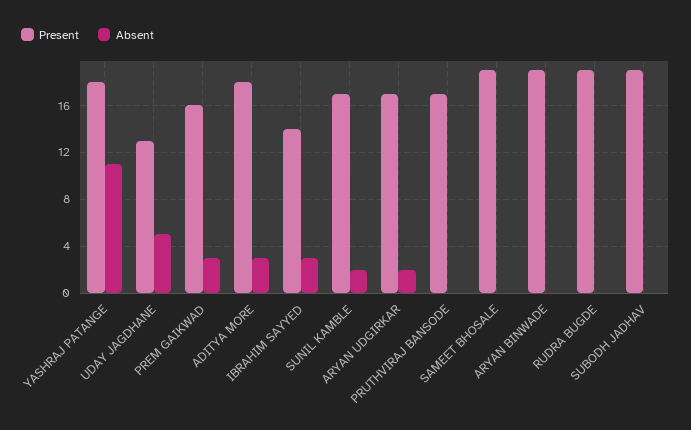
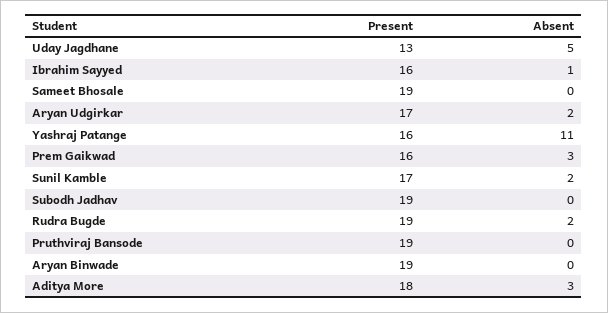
  {
    "Present": {
-     "YASHRAJ PATANGE": 18,
+     "YASHRAJ PATANGE": 16,
      "UDAY JAGDHANE": 13,
      "PREM GAIKWAD": 16,
      "ADITYA MORE": 18,
-     "IBRAHIM SAYYED": 14,
+     "IBRAHIM SAYYED": 16,
      "SUNIL KAMBLE": 17,
      "ARYAN UDGIRKAR": 17,
-     "PRUTHVIRAJ BANSODE": 17,
+     "PRUTHVIRAJ BANSODE": 19,
      "SAMEET BHOSALE": 19,
      "ARYAN BINWADE": 19,
      "RUDRA BUGDE": 19,
      "SUBODH JADHAV": 19
    },
    "Absent": {
      "YASHRAJ PATANGE": 11,
      "UDAY JAGDHANE": 5,
      "PREM GAIKWAD": 3,
      "ADITYA MORE": 3,
-     "IBRAHIM SAYYED": 3,
+     "IBRAHIM SAYYED": 1,
      "SUNIL KAMBLE": 2,
      "ARYAN UDGIRKAR": 2,
      "PRUTHVIRAJ BANSODE": 0,
      "SAMEET BHOSALE": 0,
      "ARYAN BINWADE": 0,
-     "RUDRA BUGDE": 0,
+     "RUDRA BUGDE": 2,
      "SUBODH JADHAV": 0
    }
  }

